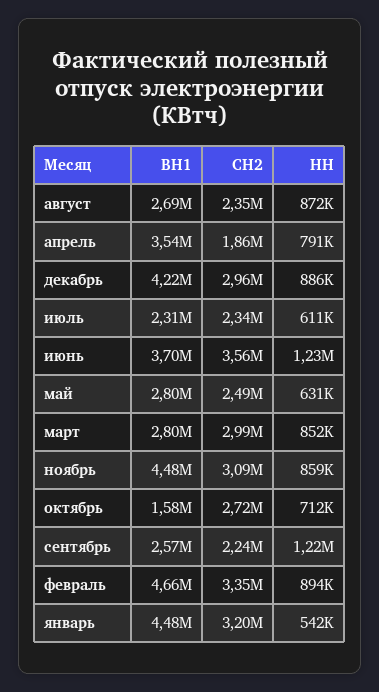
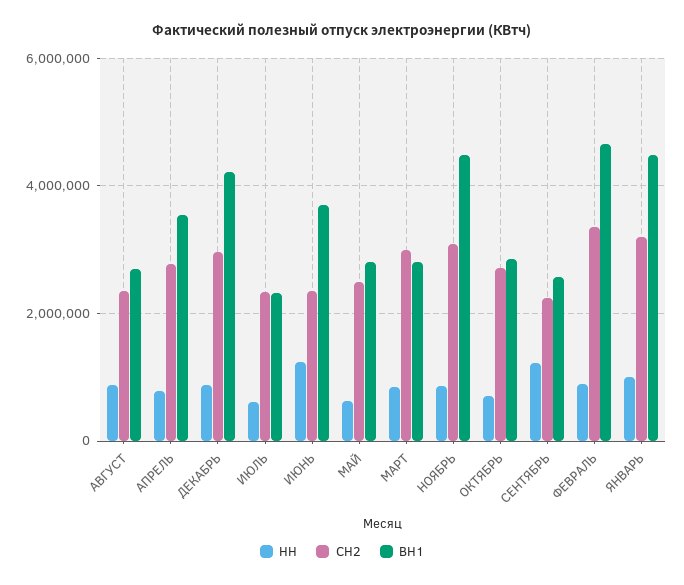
  {
    "ВН1": {
      "август": 2690000,
      "апрель": 3540000,
      "декабрь": 4220000,
      "июль": 2310000,
      "июнь": 3700000,
      "май": 2800000,
      "март": 2800000,
      "ноябрь": 4480000,
-     "октябрь": 1580000,
+     "октябрь": 2800000,
      "сентябрь": 2570000,
      "февраль": 4660000,
      "январь": 4480000
    },
    "СН2": {
      "август": 2350000,
-     "апрель": 1860000,
+     "апрель": 2800000,
      "декабрь": 2960000,
      "июль": 2340000,
-     "июнь": 3560000,
+     "июнь": 2400000,
      "май": 2490000,
      "март": 2990000,
      "ноябрь": 3090000,
      "октябрь": 2720000,
      "сентябрь": 2240000,
      "февраль": 3350000,
      "январь": 3200000
    },
    "НН": {
      "август": 872000,
      "апрель": 791000,
      "декабрь": 886000,
      "июль": 611000,
      "июнь": 1230000,
      "май": 631000,
      "март": 852000,
      "ноябрь": 859000,
      "октябрь": 712000,
      "сентябрь": 1220000,
      "февраль": 894000,
-     "январь": 542000
+     "январь": 1000000
    }
  }

